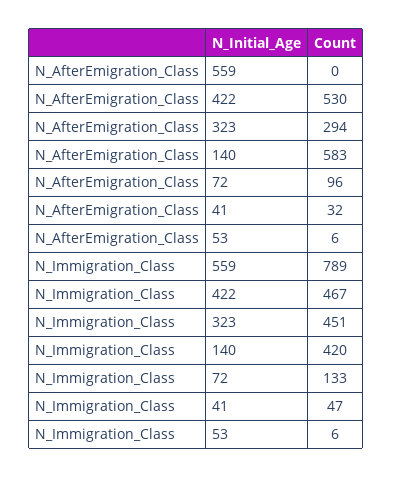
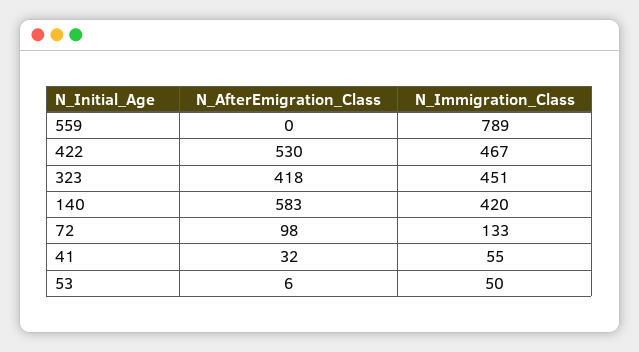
  {
    "N_AfterEmigration_Class": {
      "559": 0,
      "422": 530,
-     "323": 294,
+     "323": 418,
      "140": 583,
-     "72": 96,
+     "72": 98,
      "41": 32,
      "53": 6
    },
    "N_Immigration_Class": {
      "559": 789,
      "422": 467,
      "323": 451,
      "140": 420,
      "72": 133,
-     "41": 47,
+     "41": 55,
-     "53": 6
+     "53": 50
    }
  }

